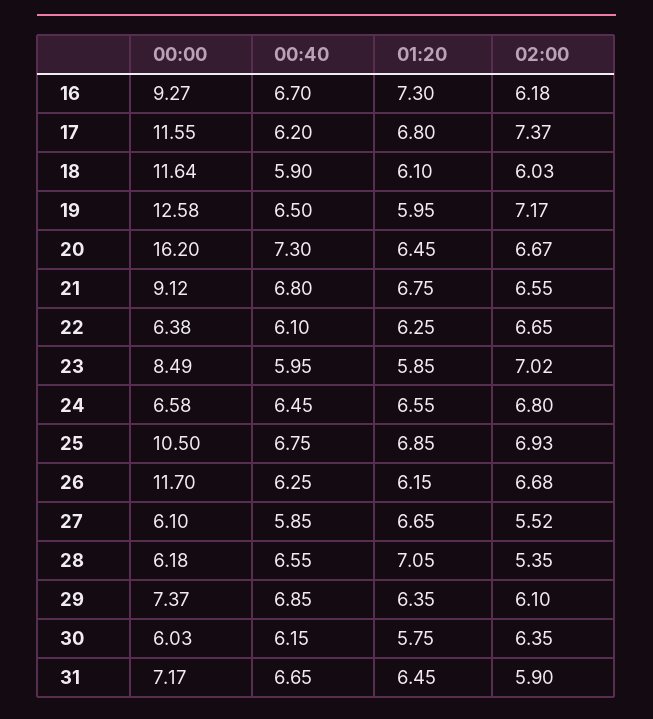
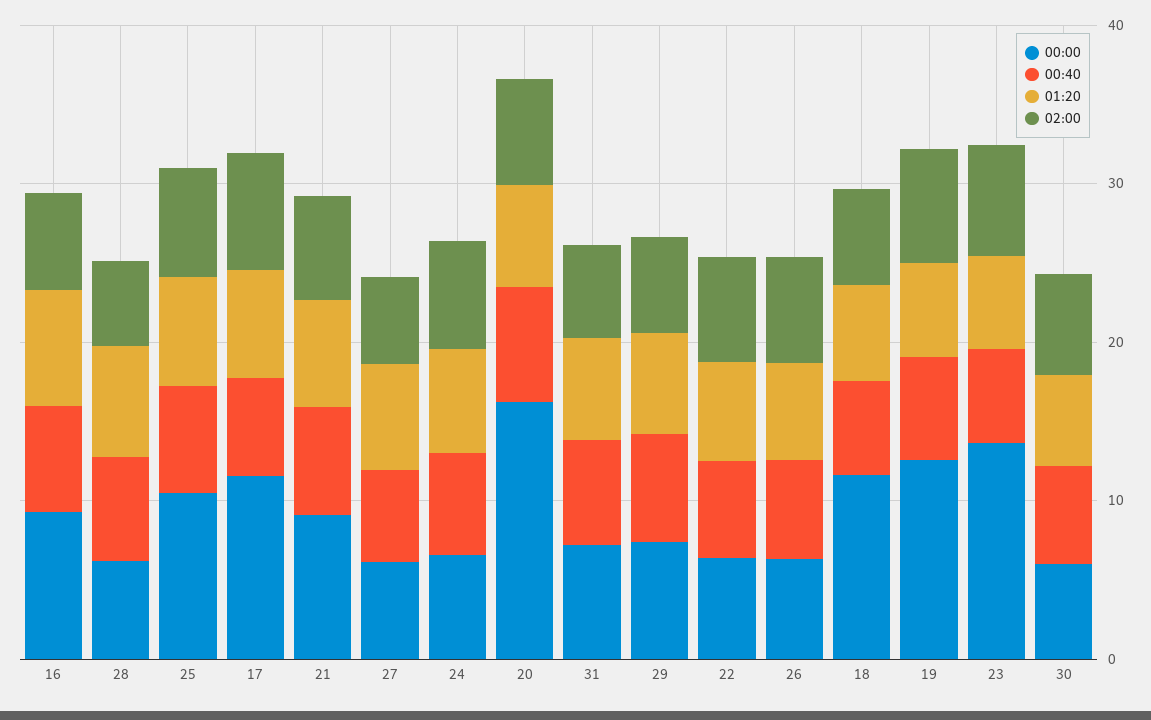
  {
    "00:00": {
      "16": 9.27,
      "17": 11.55,
      "18": 11.64,
      "19": 12.58,
      "20": 16.2,
      "21": 9.12,
      "22": 6.38,
-     "23": 8.49,
+     "23": 14,
      "24": 6.58,
      "25": 10.5,
-     "26": 11.7,
+     "26": 6,
      "27": 6.1,
      "28": 6.18,
      "29": 7.37,
      "30": 6.03,
      "31": 7.17
    },
    "00:40": {
      "16": 6.7,
      "17": 6.2,
      "18": 5.9,
      "19": 6.5,
      "20": 7.3,
      "21": 6.8,
      "22": 6.1,
      "23": 5.95,
      "24": 6.45,
      "25": 6.75,
      "26": 6.25,
      "27": 5.85,
      "28": 6.55,
      "29": 6.85,
      "30": 6.15,
      "31": 6.65
    },
    "01:20": {
      "16": 7.3,
      "17": 6.8,
      "18": 6.1,
      "19": 5.95,
      "20": 6.45,
      "21": 6.75,
      "22": 6.25,
      "23": 5.85,
      "24": 6.55,
      "25": 6.85,
      "26": 6.15,
      "27": 6.65,
      "28": 7.05,
      "29": 6.35,
      "30": 5.75,
      "31": 6.45
    },
    "02:00": {
      "16": 6.18,
      "17": 7.37,
      "18": 6.03,
      "19": 7.17,
      "20": 6.67,
      "21": 6.55,
      "22": 6.65,
      "23": 7.02,
      "24": 6.8,
      "25": 6.93,
      "26": 6.68,
      "27": 5.52,
      "28": 5.35,
      "29": 6.1,
      "30": 6.35,
      "31": 5.9
    }
  }

